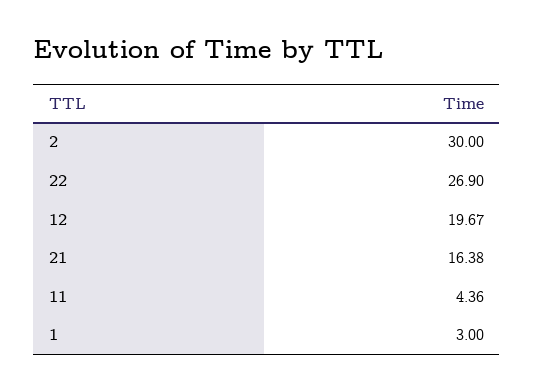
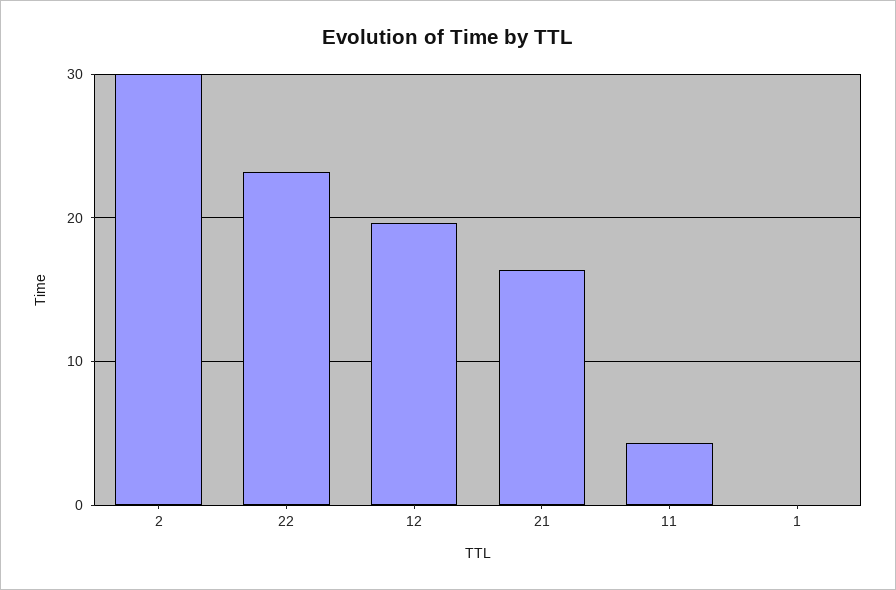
  {
    "2": 30,
-   "22": 26.9,
+   "22": 23,
    "12": 19.67,
    "21": 16.38,
    "11": 4.36,
-   "1": 3
+   "1": 0
  }

